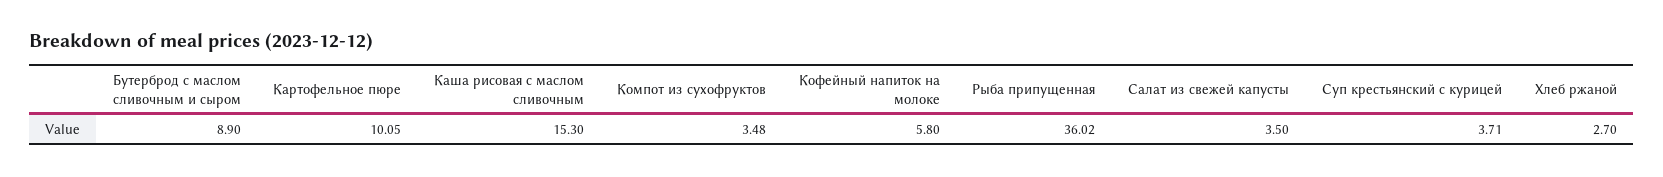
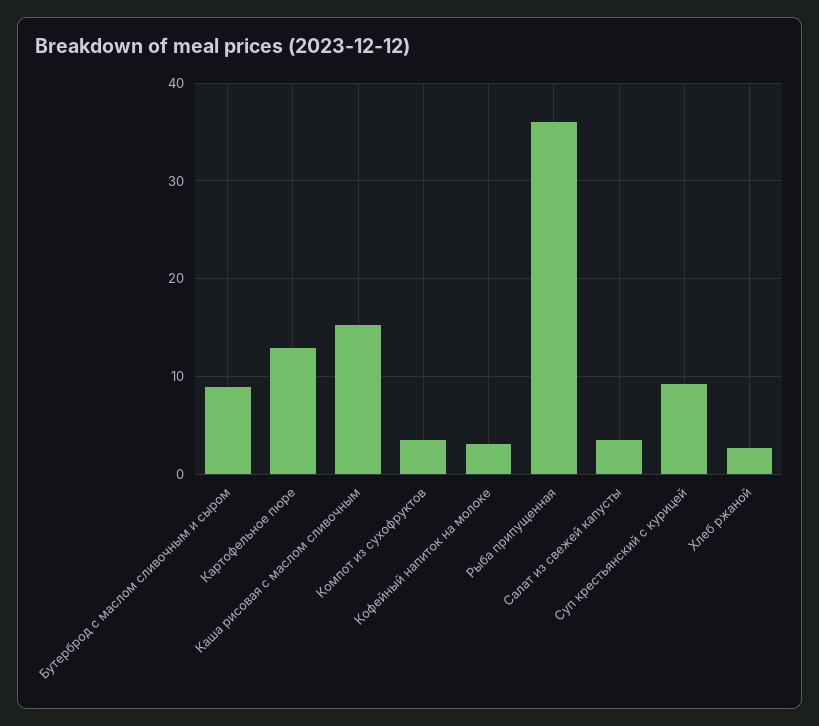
  {
    "Бутерброд с маслом сливочным и сыром": 8.9,
-   "Картофельное пюре": 10.05,
+   "Картофельное пюре": 13,
    "Каша рисовая с маслом сливочным": 15.3,
    "Компот из сухофруктов": 3.48,
-   "Кофейный напиток на молоке": 5.8,
+   "Кофейный напиток на молоке": 3,
    "Рыба припущенная": 36.02,
    "Салат из свежей капусты": 3.5,
-   "Суп крестьянский с курицей": 3.71,
+   "Суп крестьянский с курицей": 9,
    "Хлеб ржаной": 2.7
  }

